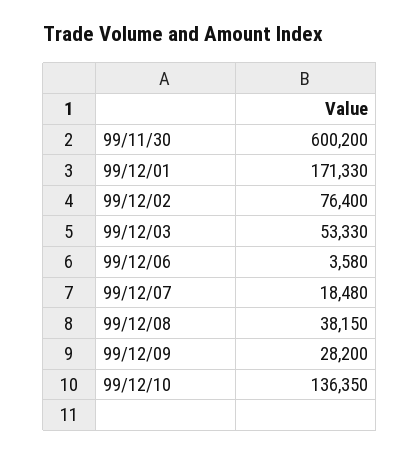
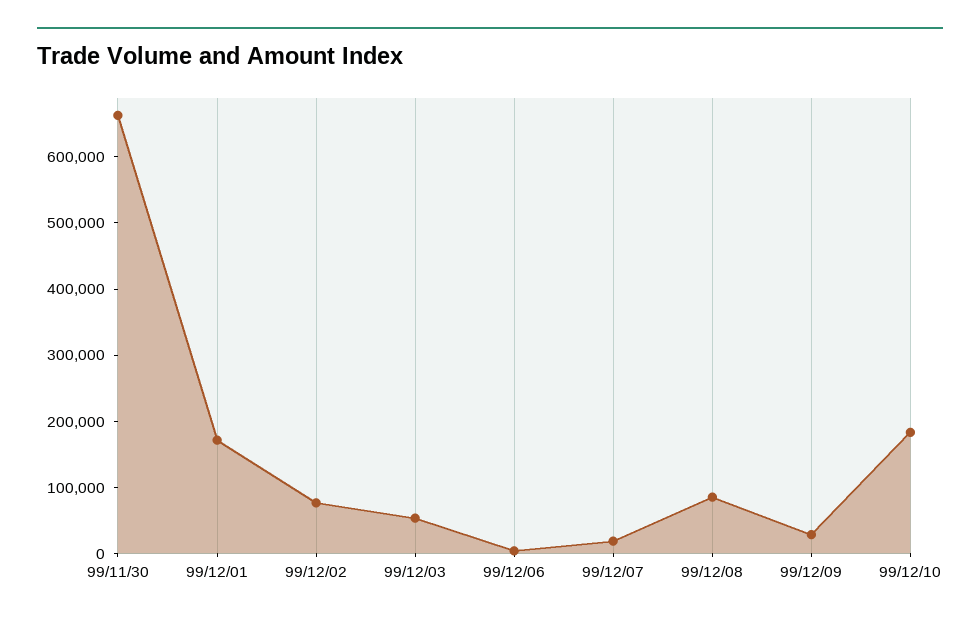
  {
-   "99/11/30": 600200,
+   "99/11/30": 660000,
    "99/12/01": 171330,
    "99/12/02": 76400,
    "99/12/03": 53330,
    "99/12/06": 3580,
    "99/12/07": 18480,
-   "99/12/08": 38150,
+   "99/12/08": 80000,
    "99/12/09": 28200,
-   "99/12/10": 136350
+   "99/12/10": 180000
  }

